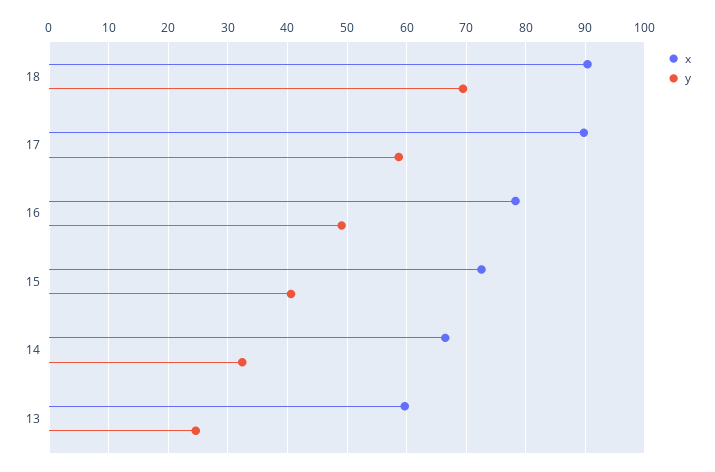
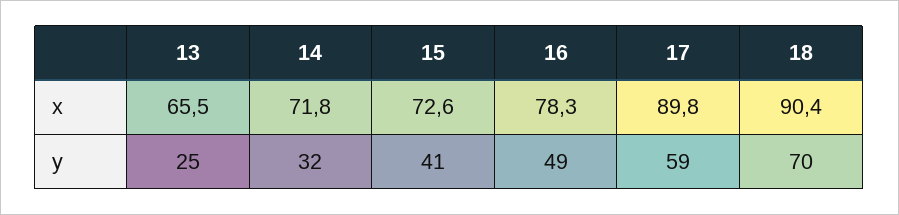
  {
    "x": {
      "18": 90.4,
      "17": 89.8,
      "16": 78.3,
      "15": 72.6,
-     "14": 66,
+     "14": 71.8,
-     "13": 60
+     "13": 65.5
    },
    "y": {
      "18": 70,
      "17": 59,
      "16": 49,
      "15": 41,
      "14": 32,
      "13": 25
    }
  }

